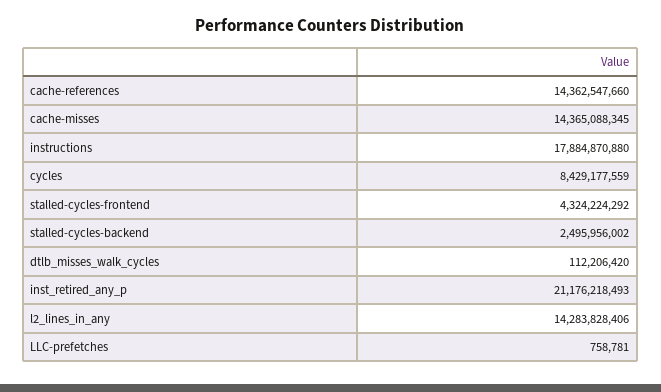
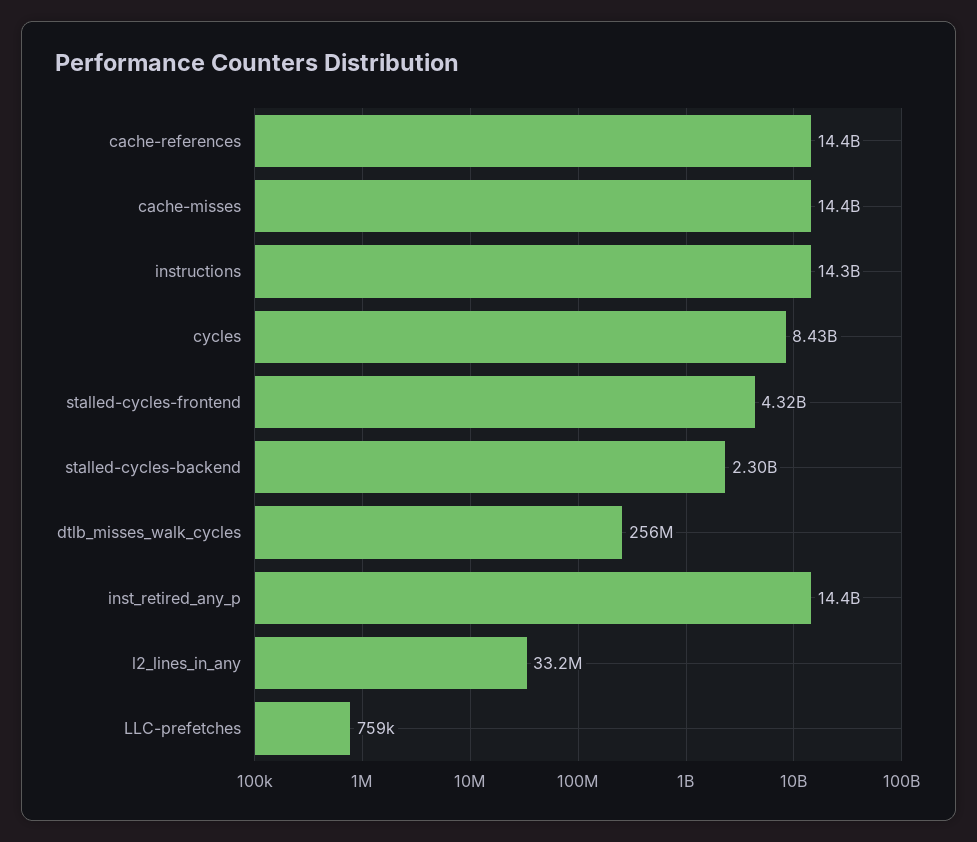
  {
    "cache-references": 14362547660,
    "cache-misses": 14365088345,
-   "instructions": 17884870880,
+   "instructions": 14300000000,
    "cycles": 8429177559,
    "stalled-cycles-frontend": 4324224292,
-   "stalled-cycles-backend": 2495956002,
+   "stalled-cycles-backend": 2300000000,
-   "dtlb_misses_walk_cycles": 112206420,
+   "dtlb_misses_walk_cycles": 256000000,
-   "inst_retired_any_p": 21176218493,
+   "inst_retired_any_p": 14400000000,
-   "l2_lines_in_any": 14283828406,
+   "l2_lines_in_any": 33200000,
    "LLC-prefetches": 758781
  }

